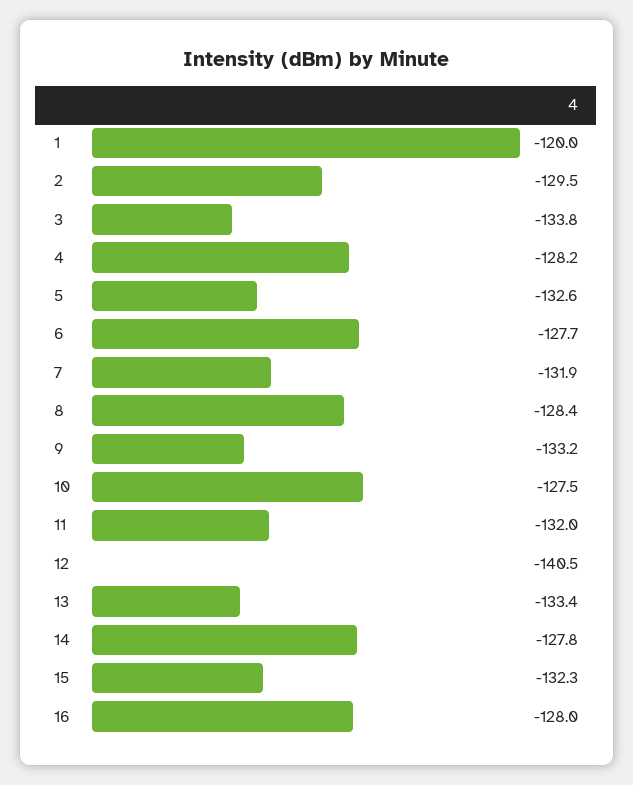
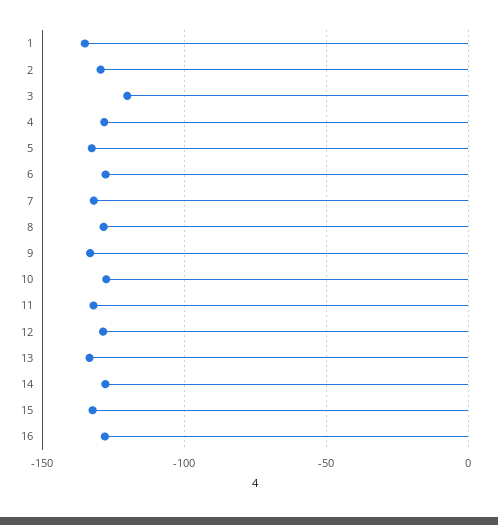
  {
-   "1": -120,
+   "1": -135,
    "2": -129.5,
-   "3": -133.8,
+   "3": -120,
    "4": -128.2,
    "5": -132.6,
    "6": -127.7,
    "7": -131.9,
    "8": -128.4,
    "9": -133.2,
    "10": -127.5,
    "11": -132,
-   "12": -140.5,
+   "12": -130,
    "13": -133.4,
    "14": -127.8,
    "15": -132.3,
    "16": -128
  }

